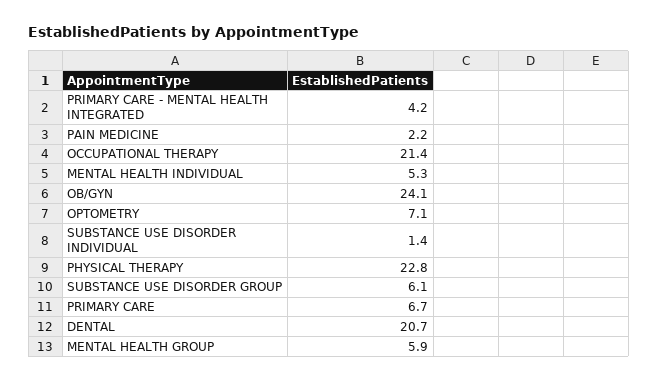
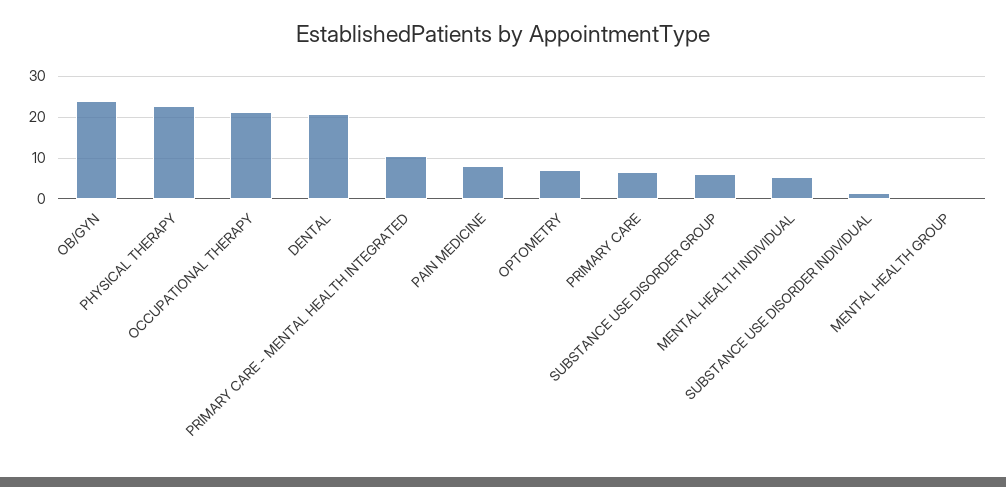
  {
-   "PRIMARY CARE - MENTAL HEALTH INTEGRATED": 4.2,
+   "PRIMARY CARE - MENTAL HEALTH INTEGRATED": 10,
-   "PAIN MEDICINE": 2.2,
+   "PAIN MEDICINE": 8,
    "OCCUPATIONAL THERAPY": 21.4,
    "MENTAL HEALTH INDIVIDUAL": 5.3,
    "OB/GYN": 24.1,
    "OPTOMETRY": 7.1,
    "SUBSTANCE USE DISORDER INDIVIDUAL": 1.4,
    "PHYSICAL THERAPY": 22.8,
    "SUBSTANCE USE DISORDER GROUP": 6.1,
    "PRIMARY CARE": 6.7,
    "DENTAL": 20.7,
-   "MENTAL HEALTH GROUP": 5.9
+   "MENTAL HEALTH GROUP": 0
  }

